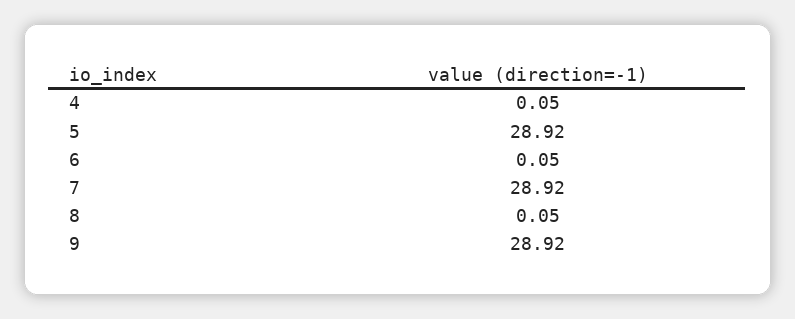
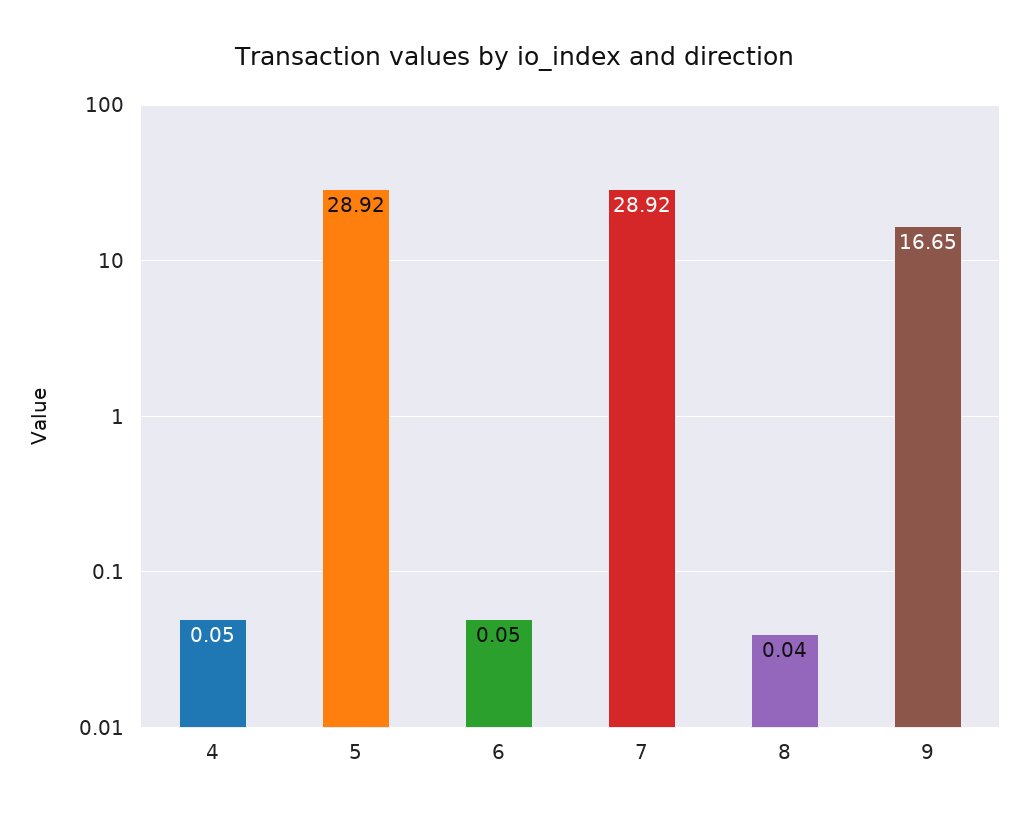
  {
    "4": 0.05,
    "5": 28.92,
    "6": 0.05,
    "7": 28.92,
-   "8": 0.05,
+   "8": 0.04,
-   "9": 28.92
+   "9": 16.65
  }

